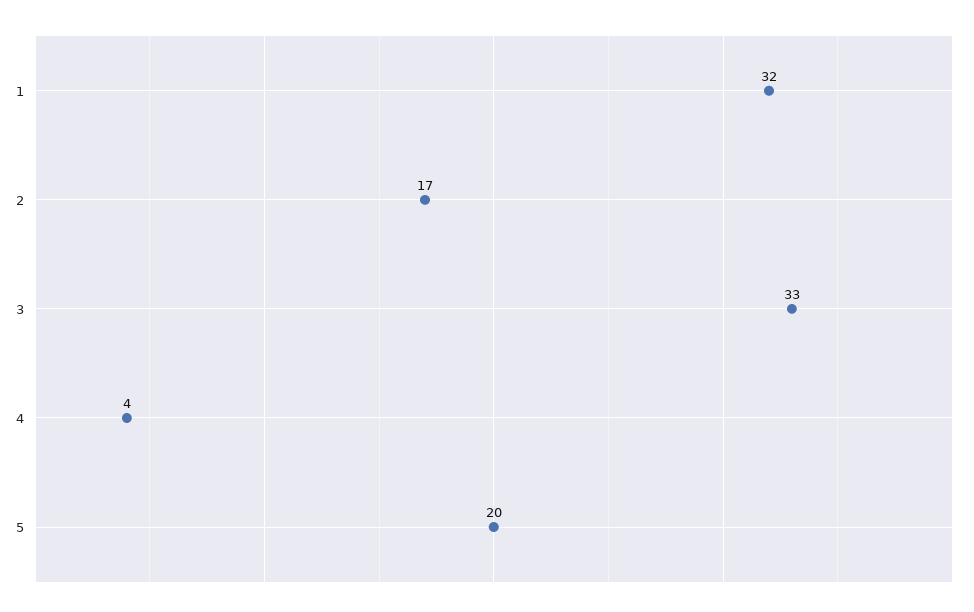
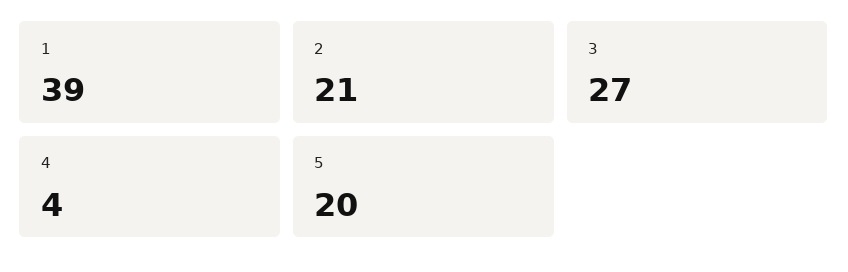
  {
-   "1": 32,
+   "1": 39,
-   "2": 17,
+   "2": 21,
-   "3": 33,
+   "3": 27,
    "4": 4,
    "5": 20
  }

